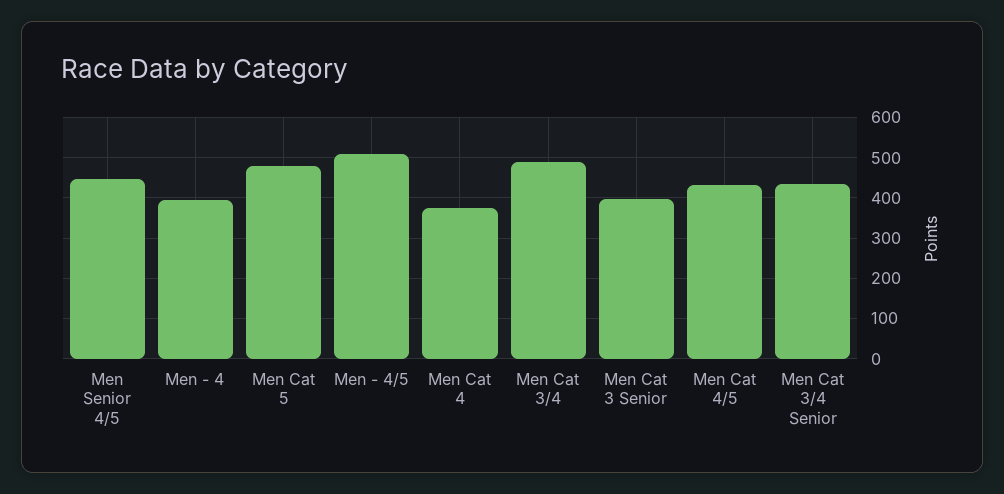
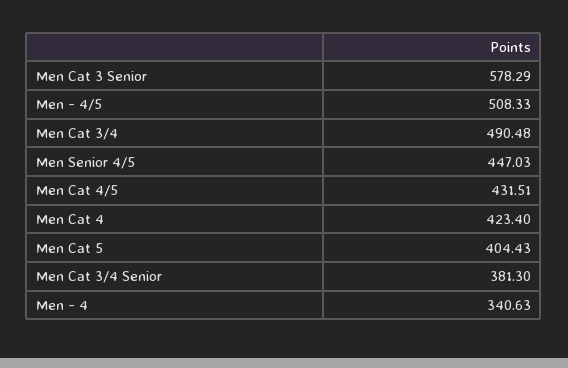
  {
    "Men Senior 4/5": 447.03,
-   "Men - 4": 400,
+   "Men - 4": 340.63,
-   "Men Cat 5": 480,
+   "Men Cat 5": 404.43,
    "Men - 4/5": 508.33,
-   "Men Cat 4": 380,
+   "Men Cat 4": 423.4,
    "Men Cat 3/4": 490.48,
-   "Men Cat 3 Senior": 400,
+   "Men Cat 3 Senior": 578.29,
    "Men Cat 4/5": 431.51,
-   "Men Cat 3/4 Senior": 440
+   "Men Cat 3/4 Senior": 381.3
  }

